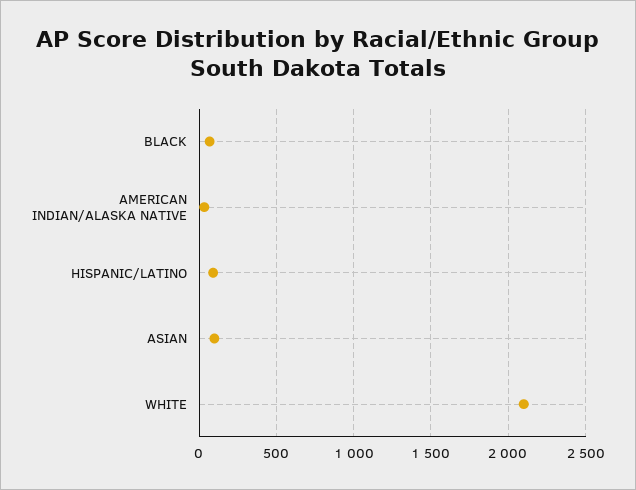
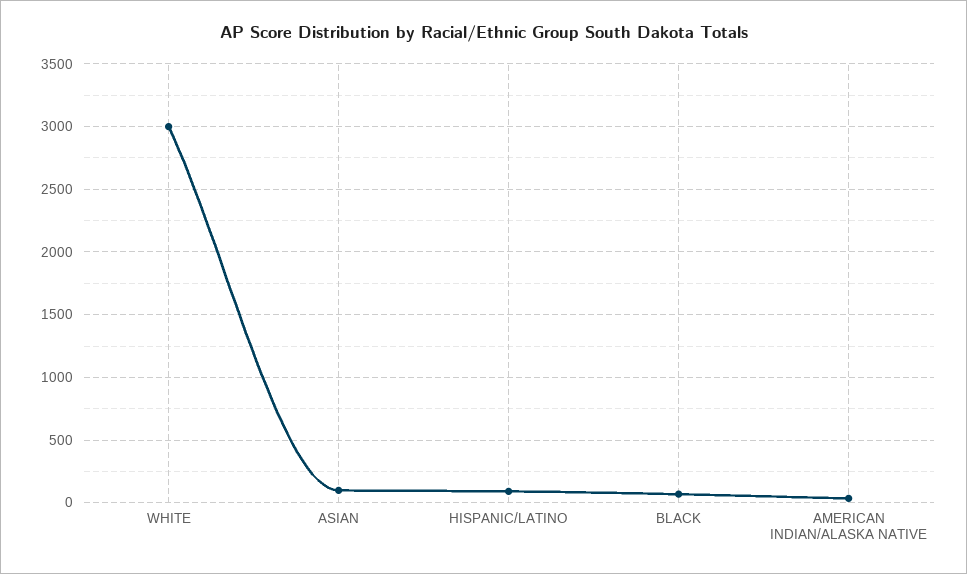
  {
    "BLACK": 50,
    "AMERICAN INDIAN/ALASKA NATIVE": 50,
    "HISPANIC/LATINO": 100,
    "ASIAN": 100,
-   "WHITE": 2100
+   "WHITE": 3000
  }

